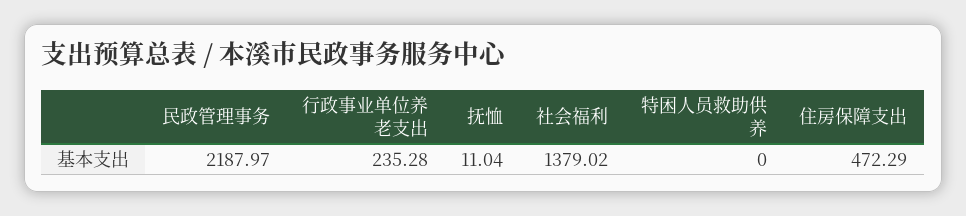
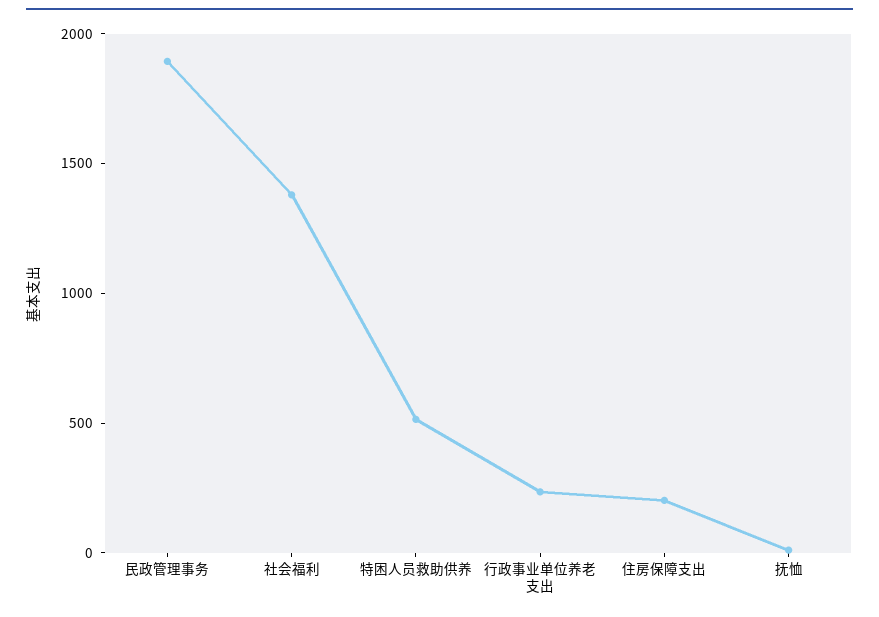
  {
-   "民政管理事务": 2187.97,
+   "民政管理事务": 1900,
    "行政事业单位养老支出": 235.28,
    "抚恤": 11.04,
    "社会福利": 1379.02,
-   "特困人员救助供养": 0,
+   "特困人员救助供养": 500,
-   "住房保障支出": 472.29
+   "住房保障支出": 200
  }

